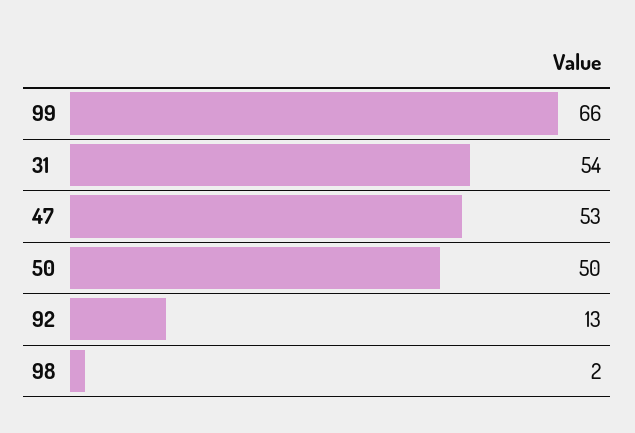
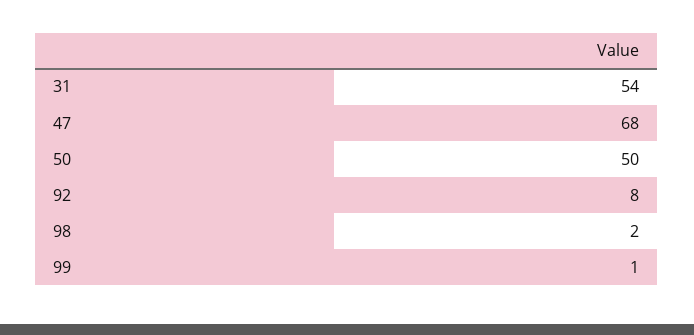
  {
-   "99": 66,
+   "99": 1,
    "31": 54,
-   "47": 53,
+   "47": 68,
    "50": 50,
-   "92": 13,
+   "92": 8,
    "98": 2
  }

